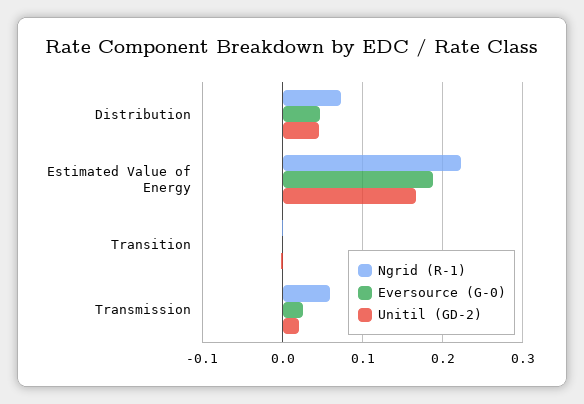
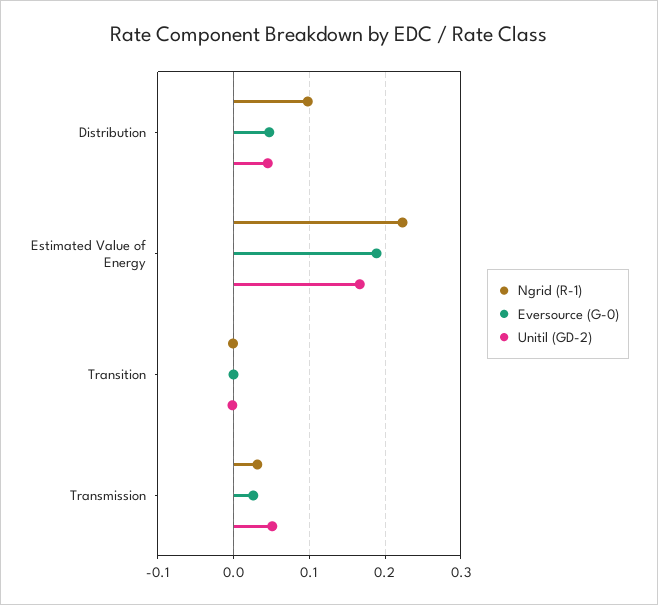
  {
    "Ngrid (R-1)": {
-     "Distribution": 0.07,
+     "Distribution": 0.1,
      "Estimated Value of Energy": 0.22,
      "Transition": 0,
-     "Transmission": 0.06
+     "Transmission": 0.03
    },
    "Eversource (G-0)": {
      "Distribution": 0.05,
      "Estimated Value of Energy": 0.19,
      "Transition": 0,
      "Transmission": 0.03
    },
    "Unitil (GD-2)": {
      "Distribution": 0.05,
      "Estimated Value of Energy": 0.17,
      "Transition": 0,
-     "Transmission": 0.02
+     "Transmission": 0.05
    }
  }

